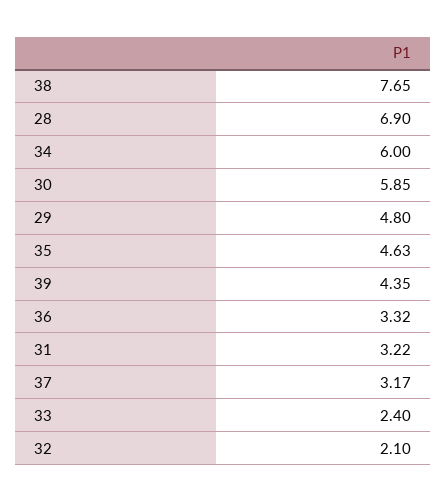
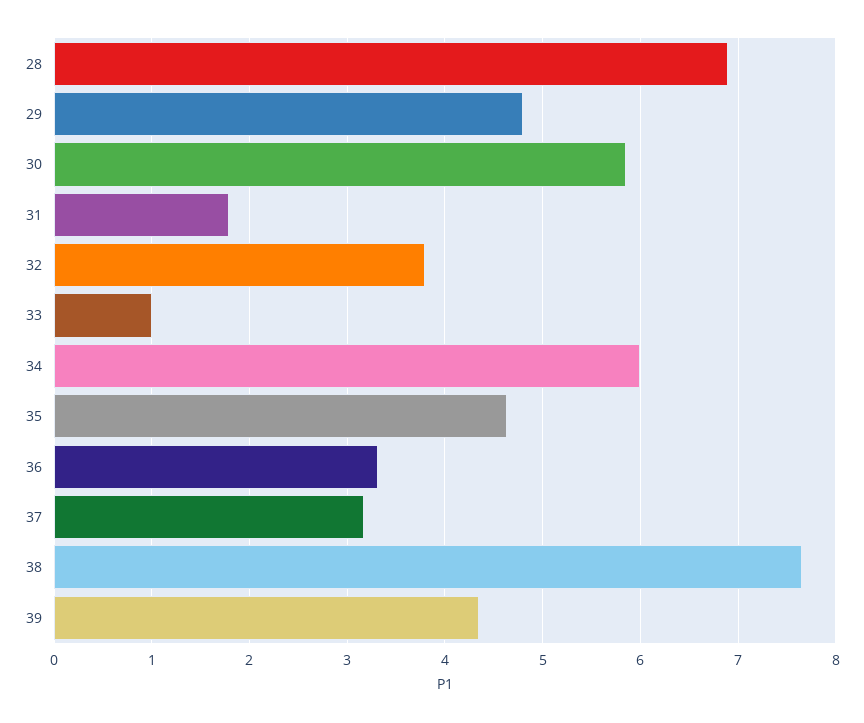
  {
    "38": 7.65,
    "28": 6.9,
    "34": 6,
    "30": 5.85,
    "29": 4.8,
    "35": 4.63,
    "39": 4.35,
    "36": 3.32,
-   "31": 3.22,
+   "31": 1.8,
    "37": 3.17,
-   "33": 2.4,
+   "33": 1,
-   "32": 2.1
+   "32": 3.8
  }

